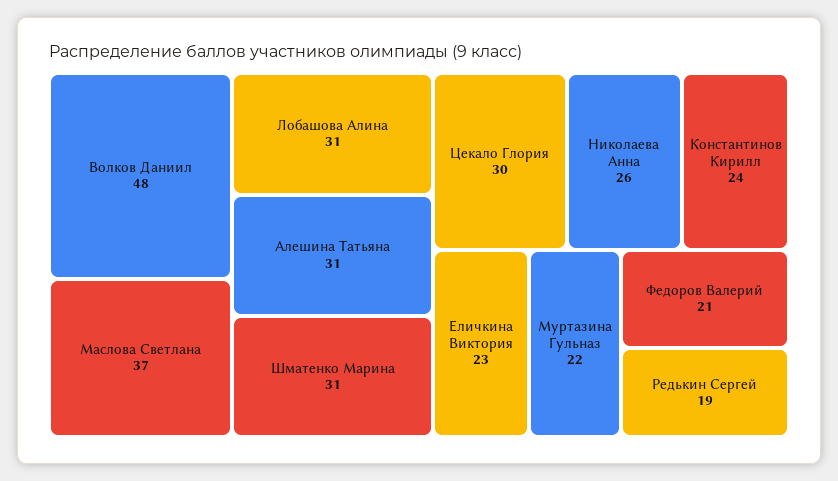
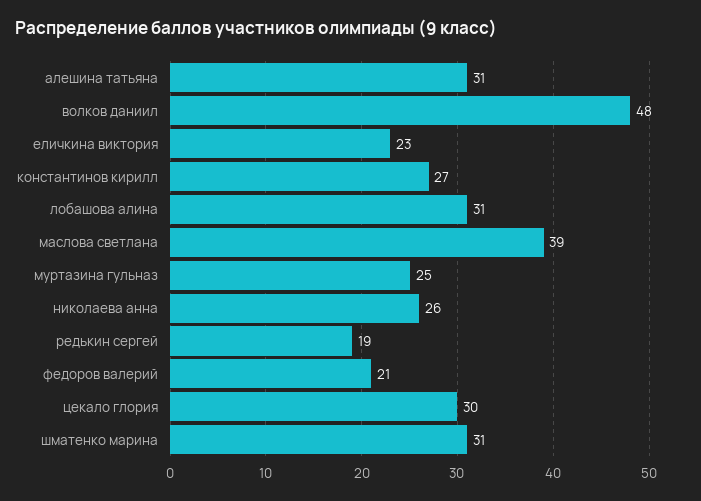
  {
    "Волков Даниил": 48,
-   "Маслова Светлана": 37,
+   "Маслова Светлана": 39,
    "Лобашова Алина": 31,
    "Алешина Татьяна": 31,
    "Шматенко Марина": 31,
    "Цекало Глория": 30,
    "Николаева Анна": 26,
-   "Константинов Кирилл": 24,
+   "Константинов Кирилл": 27,
    "Еличкина Виктория": 23,
-   "Муртазина Гульназ": 22,
+   "Муртазина Гульназ": 25,
    "Федоров Валерий": 21,
    "Редькин Сергей": 19
  }

